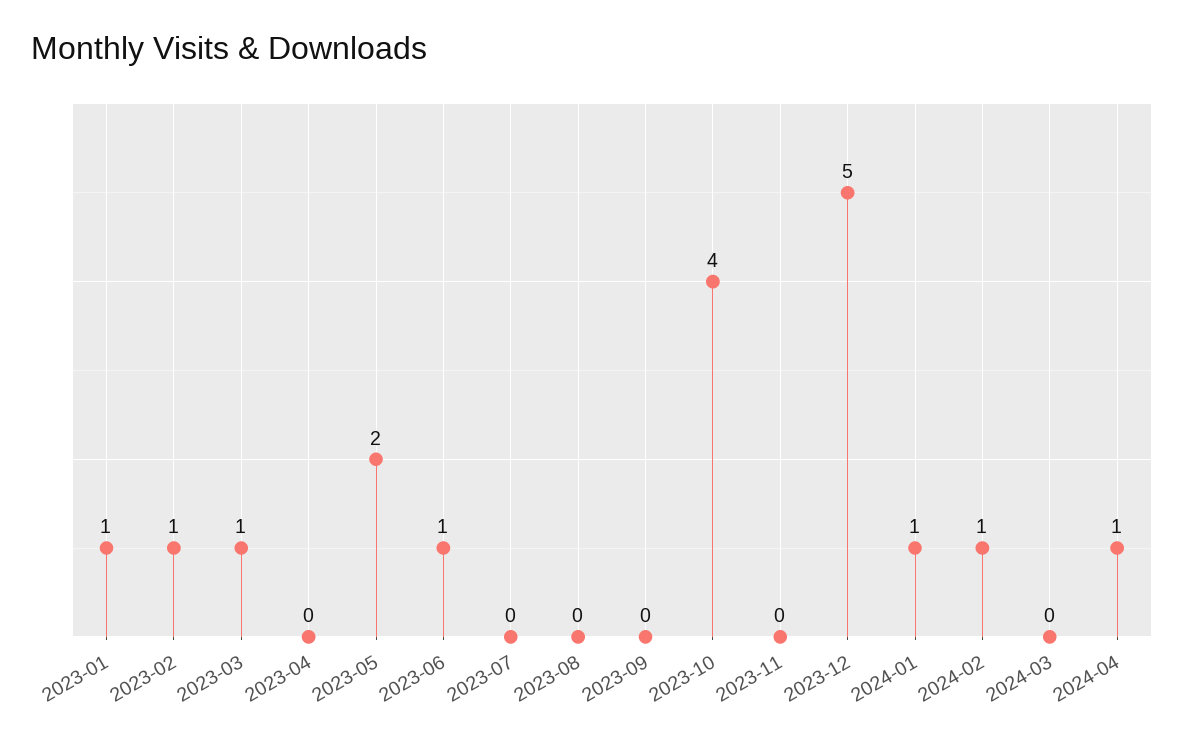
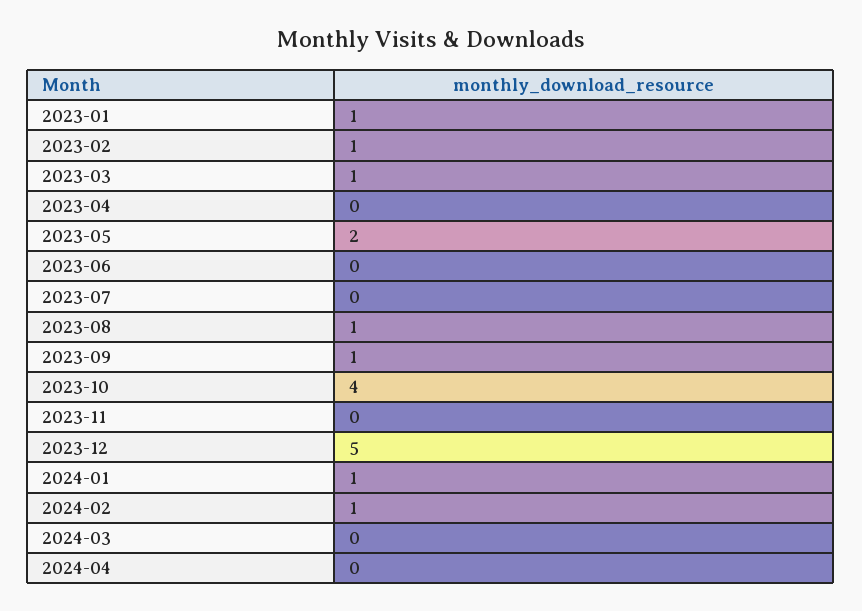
  {
    "2023-01": 1,
    "2023-02": 1,
    "2023-03": 1,
    "2023-04": 0,
    "2023-05": 2,
-   "2023-06": 1,
+   "2023-06": 0,
    "2023-07": 0,
-   "2023-08": 0,
+   "2023-08": 1,
-   "2023-09": 0,
+   "2023-09": 1,
    "2023-10": 4,
    "2023-11": 0,
    "2023-12": 5,
    "2024-01": 1,
    "2024-02": 1,
    "2024-03": 0,
-   "2024-04": 1
+   "2024-04": 0
  }

